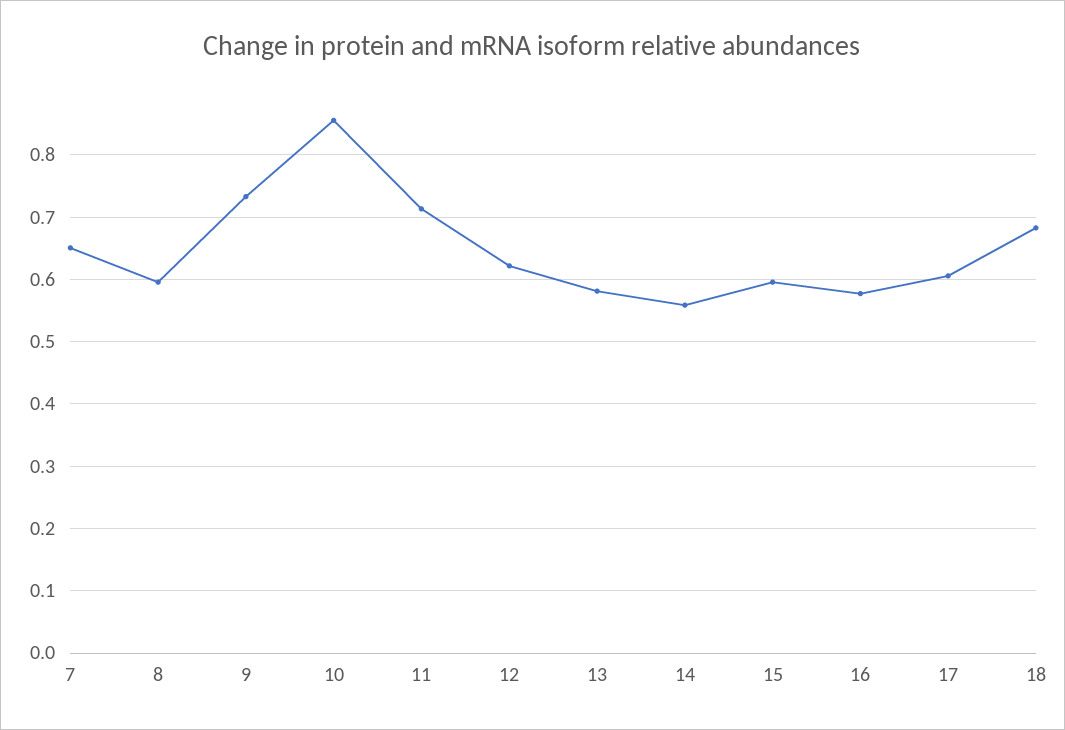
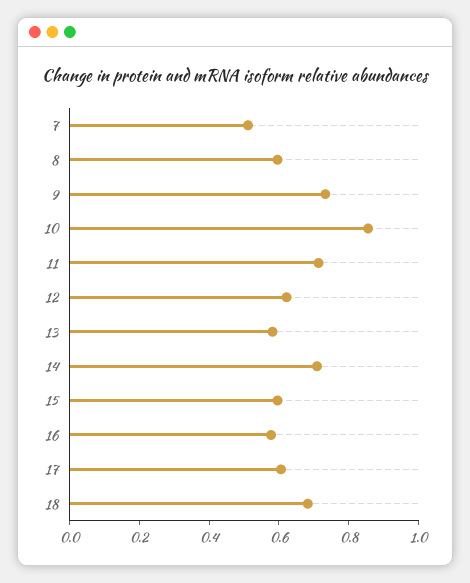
  {
-   "7": 0.65,
+   "7": 0.5,
    "8": 0.6,
    "9": 0.73,
    "10": 0.86,
    "11": 0.71,
    "12": 0.62,
    "13": 0.58,
-   "14": 0.56,
+   "14": 0.7,
    "15": 0.6,
    "16": 0.58,
    "17": 0.61,
    "18": 0.68
  }

